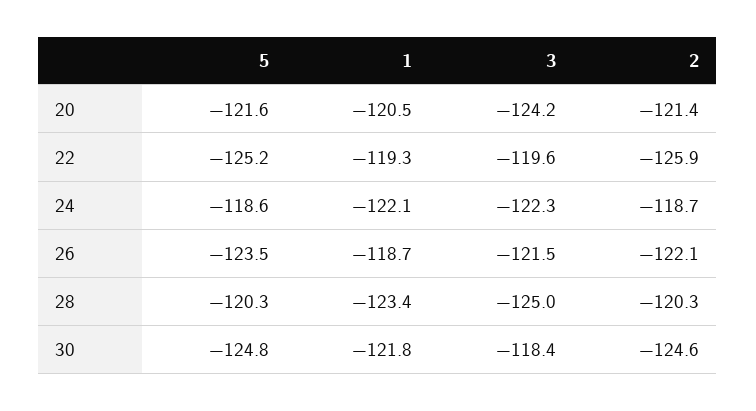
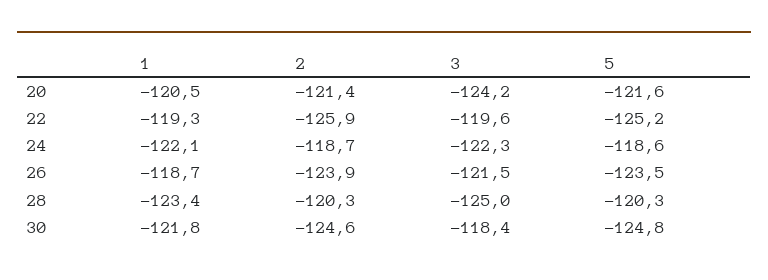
  {
    "5": {
      "20": -121.6,
      "22": -125.2,
      "24": -118.6,
      "26": -123.5,
      "28": -120.3,
      "30": -124.8
    },
    "1": {
      "20": -120.5,
      "22": -119.3,
      "24": -122.1,
      "26": -118.7,
      "28": -123.4,
      "30": -121.8
    },
    "3": {
      "20": -124.2,
      "22": -119.6,
      "24": -122.3,
      "26": -121.5,
      "28": -125,
      "30": -118.4
    },
    "2": {
      "20": -121.4,
      "22": -125.9,
      "24": -118.7,
-     "26": -122.1,
+     "26": -123.9,
      "28": -120.3,
      "30": -124.6
    }
  }

